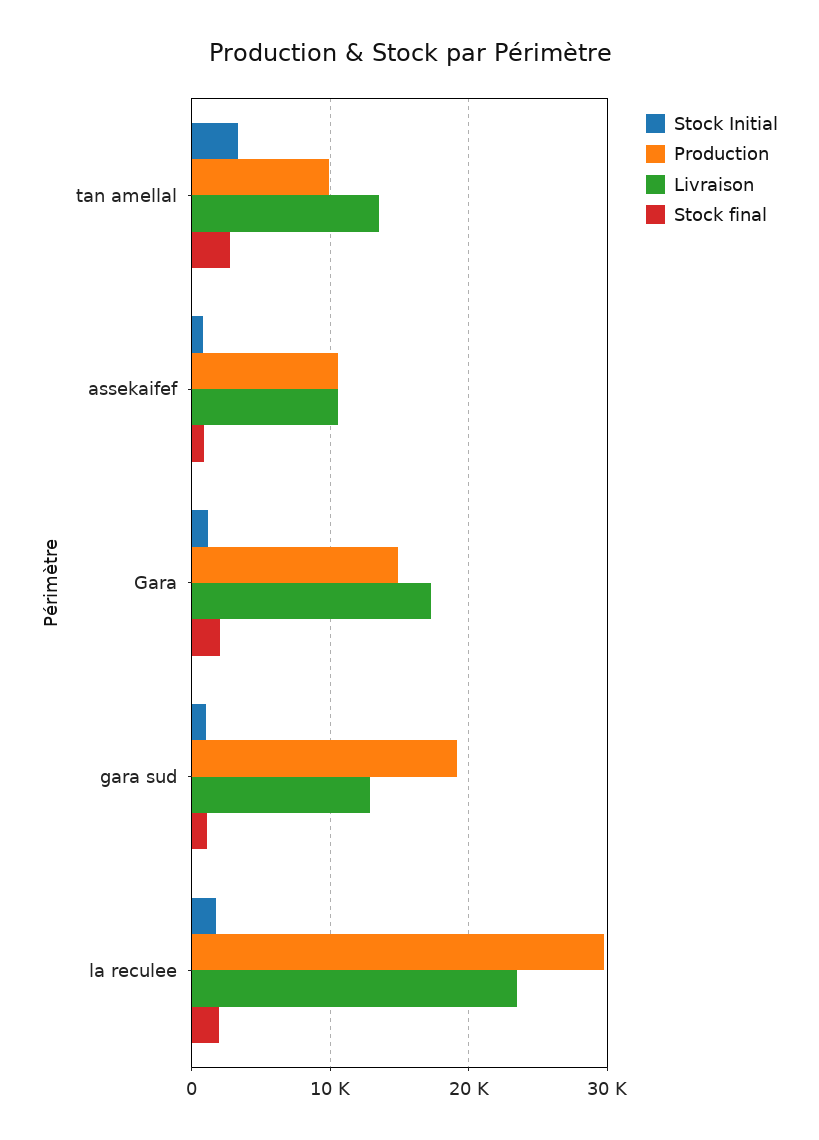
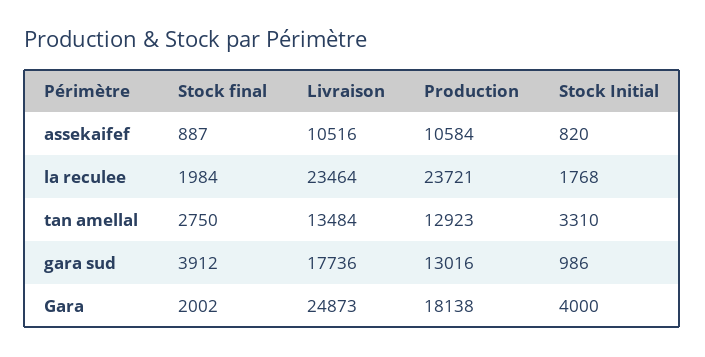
  {
    "Stock Initial": {
      "tan amellal": 3310,
      "assekaifef": 820,
-     "Gara": 1000,
+     "Gara": 4000,
      "gara sud": 986,
      "la reculee": 1768
    },
    "Production": {
-     "tan amellal": 10000,
+     "tan amellal": 12923,
      "assekaifef": 10584,
-     "Gara": 15000,
+     "Gara": 18138,
-     "gara sud": 19000,
+     "gara sud": 13016,
-     "la reculee": 30000
+     "la reculee": 23721
    },
    "Livraison": {
      "tan amellal": 13484,
      "assekaifef": 10516,
-     "Gara": 17000,
+     "Gara": 24873,
-     "gara sud": 13000,
+     "gara sud": 17736,
      "la reculee": 23464
    },
    "Stock final": {
      "tan amellal": 2750,
      "assekaifef": 887,
      "Gara": 2002,
-     "gara sud": 1000,
+     "gara sud": 3912,
      "la reculee": 1984
    }
  }

